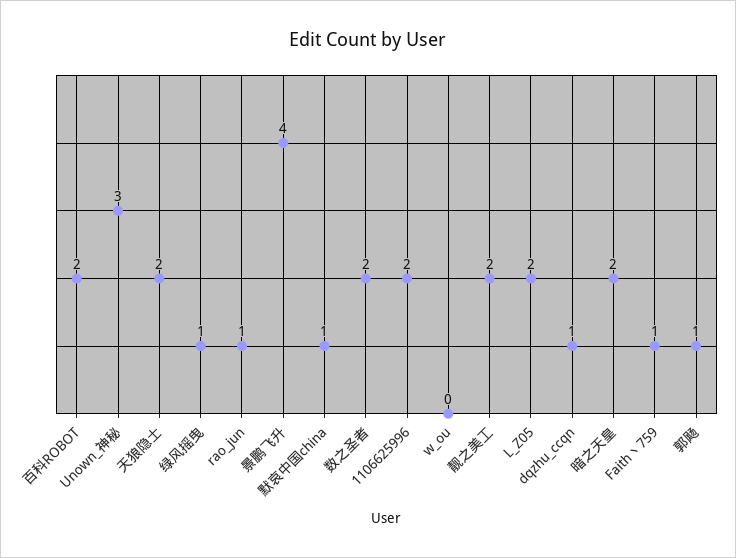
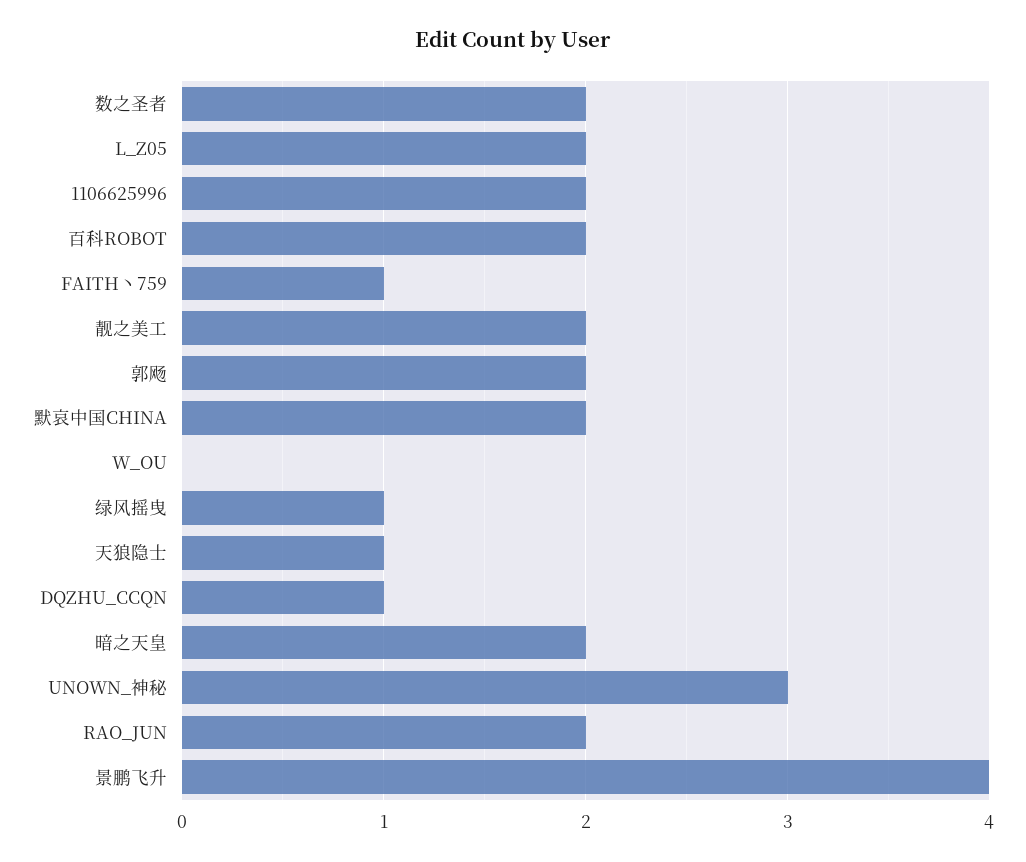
  {
    "百科ROBOT": 2,
    "Unown_神秘": 3,
-   "天狼隐士": 2,
+   "天狼隐士": 1,
    "绿风摇曳": 1,
-   "rao_jun": 1,
+   "rao_jun": 2,
    "景鹏飞升": 4,
-   "默哀中国china": 1,
+   "默哀中国china": 2,
    "数之圣者": 2,
    "1106625996": 2,
    "w_ou": 0,
    "靓之美工": 2,
    "L_Z05": 2,
    "dqzhu_ccqn": 1,
    "暗之天皇": 2,
    "Faith丶759": 1,
-   "郭飏": 1
+   "郭飏": 2
  }

